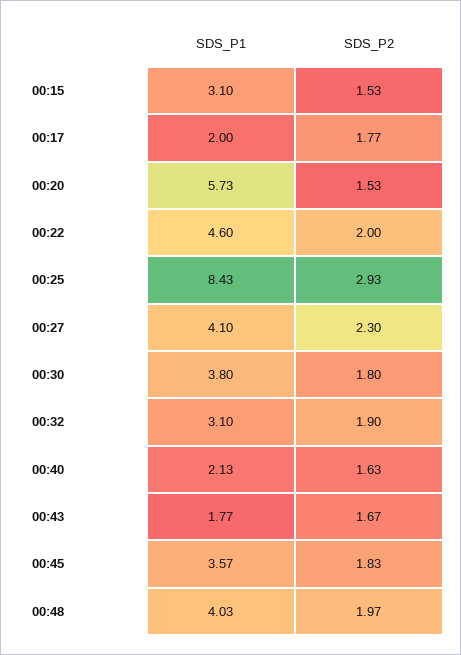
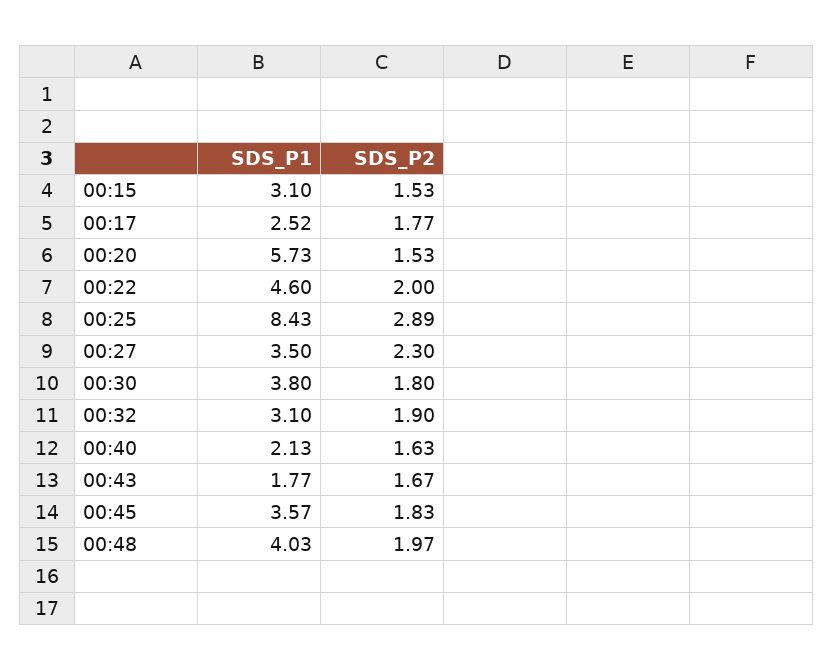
  {
    "SDS_P1": {
      "00:15": 3.1,
-     "00:17": 2,
+     "00:17": 2.52,
      "00:20": 5.73,
      "00:22": 4.6,
      "00:25": 8.43,
-     "00:27": 4.1,
+     "00:27": 3.5,
      "00:30": 3.8,
      "00:32": 3.1,
      "00:40": 2.13,
      "00:43": 1.77,
      "00:45": 3.57,
      "00:48": 4.03
    },
    "SDS_P2": {
      "00:15": 1.53,
      "00:17": 1.77,
      "00:20": 1.53,
      "00:22": 2,
-     "00:25": 2.93,
+     "00:25": 2.89,
      "00:27": 2.3,
      "00:30": 1.8,
      "00:32": 1.9,
      "00:40": 1.63,
      "00:43": 1.67,
      "00:45": 1.83,
      "00:48": 1.97
    }
  }

